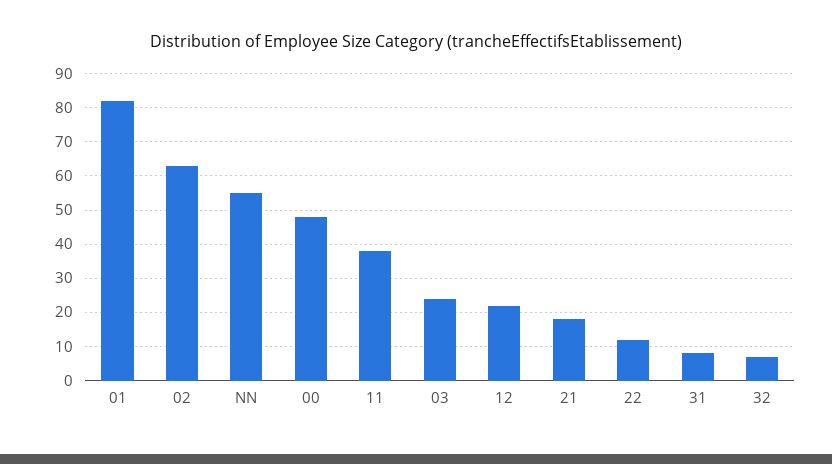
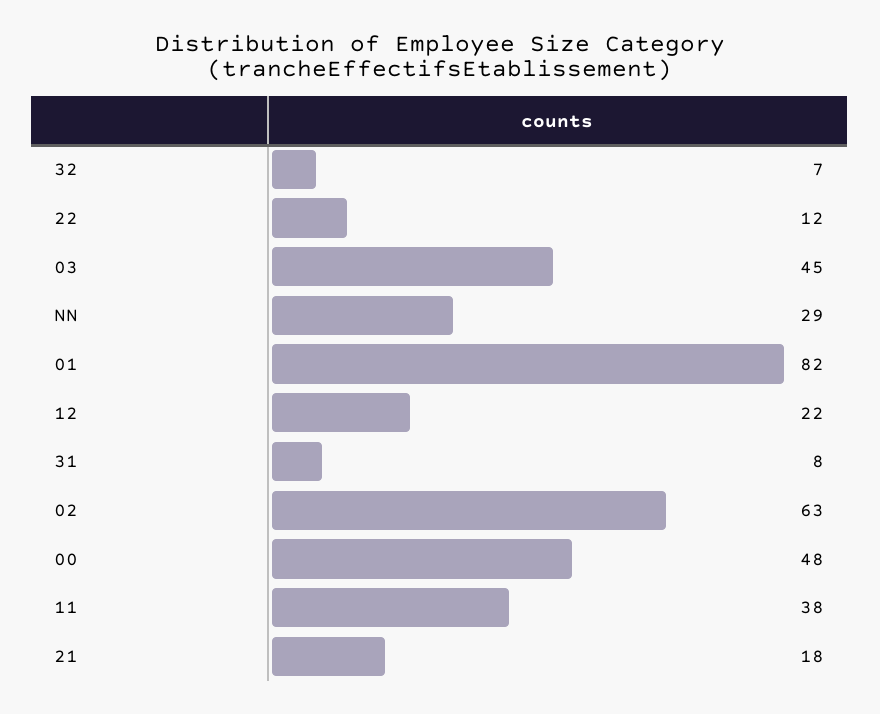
  {
    "01": 82,
    "02": 63,
-   "NN": 55,
+   "NN": 29,
    "00": 48,
    "11": 38,
-   "03": 25,
+   "03": 45,
    "12": 22,
    "21": 18,
    "22": 12,
    "31": 8,
    "32": 7
  }

